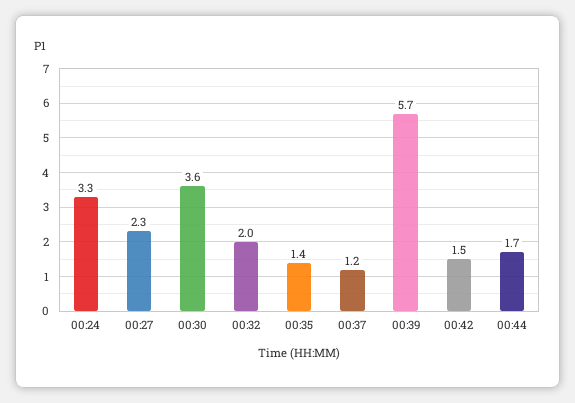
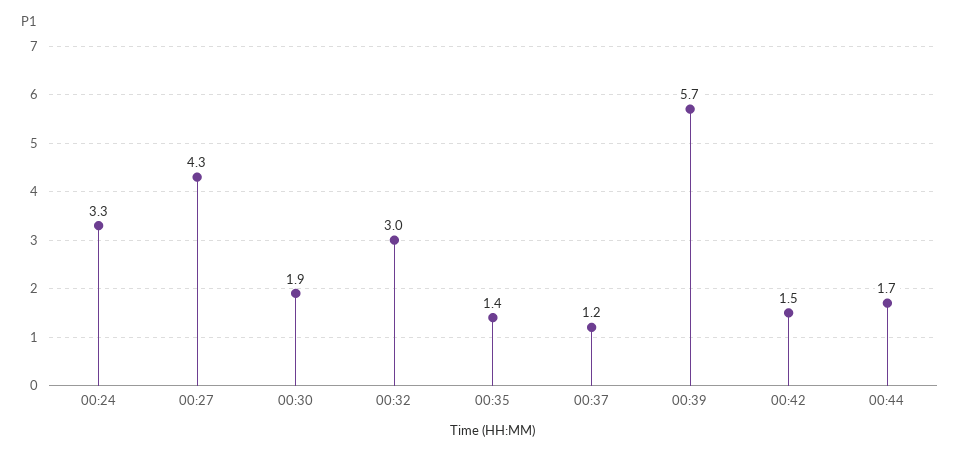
  {
    "00:24": 3.3,
-   "00:27": 2.3,
+   "00:27": 4.3,
-   "00:30": 3.6,
+   "00:30": 1.9,
-   "00:32": 2,
+   "00:32": 3,
    "00:35": 1.4,
    "00:37": 1.2,
    "00:39": 5.7,
    "00:42": 1.5,
    "00:44": 1.7
  }

